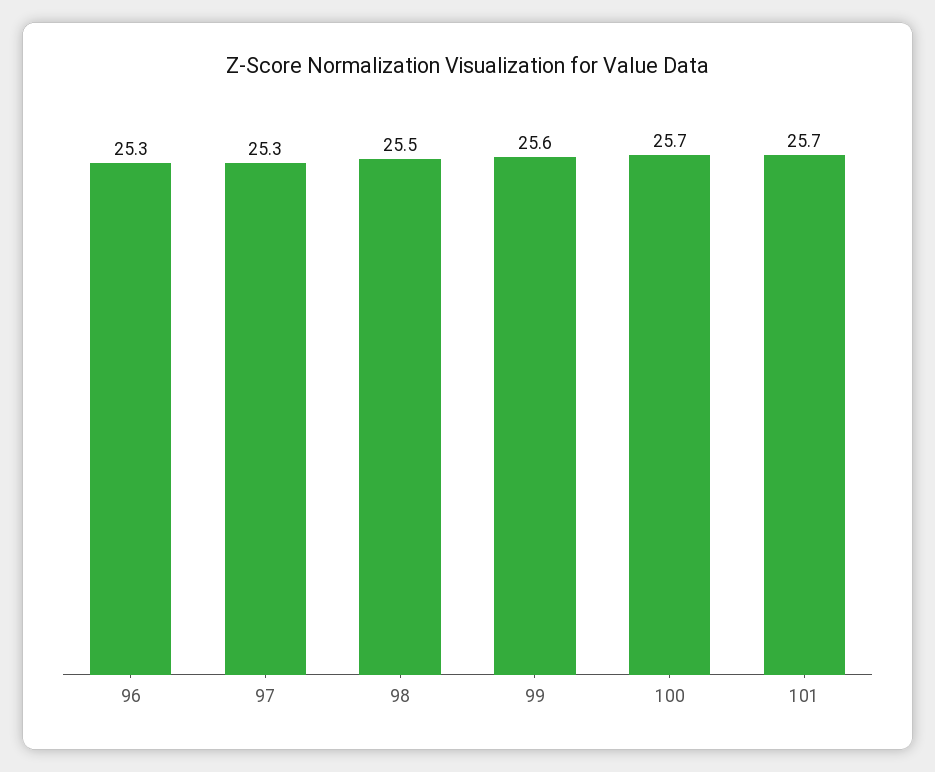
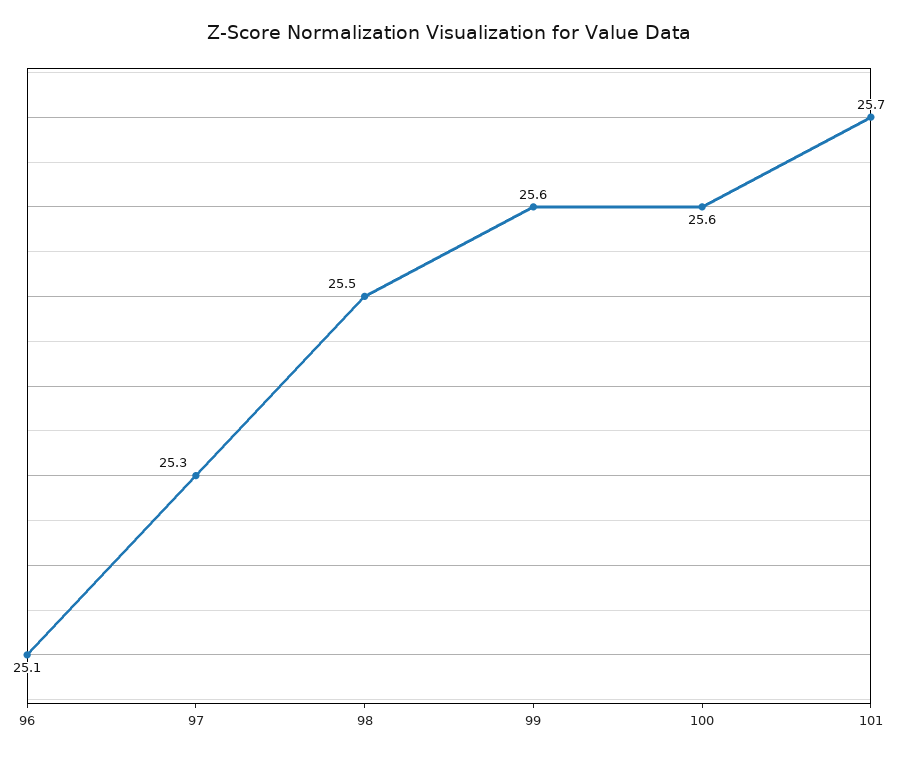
  {
-   "96": 25.3,
+   "96": 25.1,
    "97": 25.3,
    "98": 25.5,
    "99": 25.6,
-   "100": 25.7,
+   "100": 25.6,
    "101": 25.7
  }

